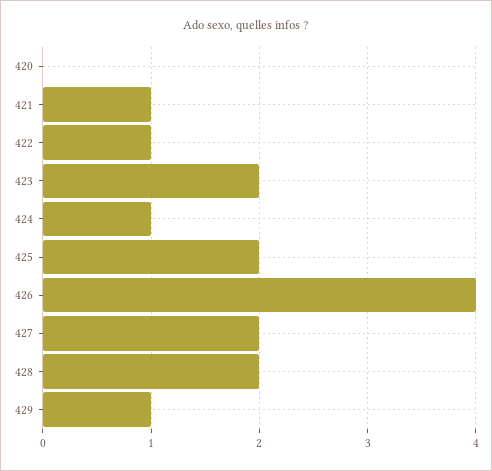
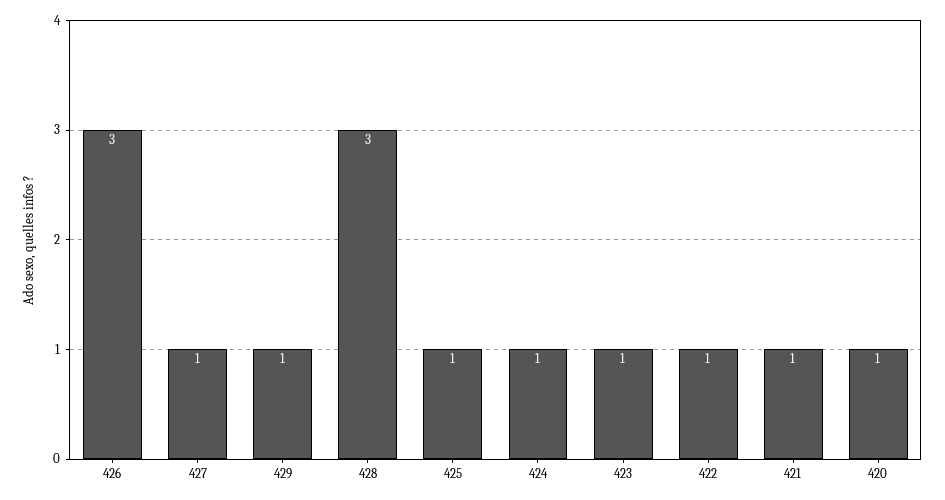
  {
-   "420": 0,
+   "420": 1,
    "421": 1,
    "422": 1,
-   "423": 2,
+   "423": 1,
    "424": 1,
-   "425": 2,
+   "425": 1,
-   "426": 4,
+   "426": 3,
-   "427": 2,
+   "427": 1,
-   "428": 2,
+   "428": 3,
    "429": 1
  }

